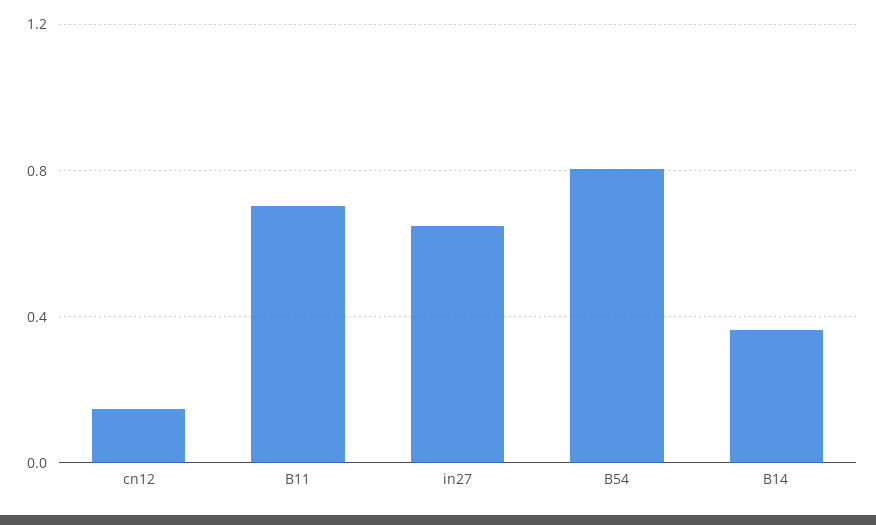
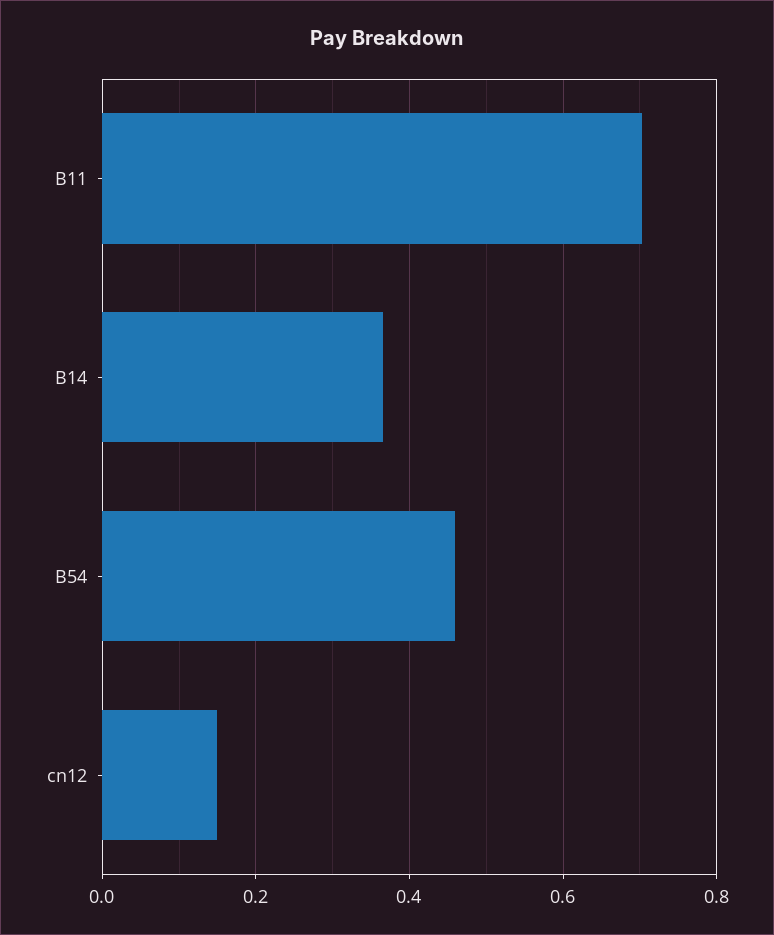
  {
    "cn12": 0.14,
    "B11": 0.7,
-   "in27": 0.65,
-   "B54": 0.8,
+   "B54": 0.46,
    "B14": 0.36
  }

